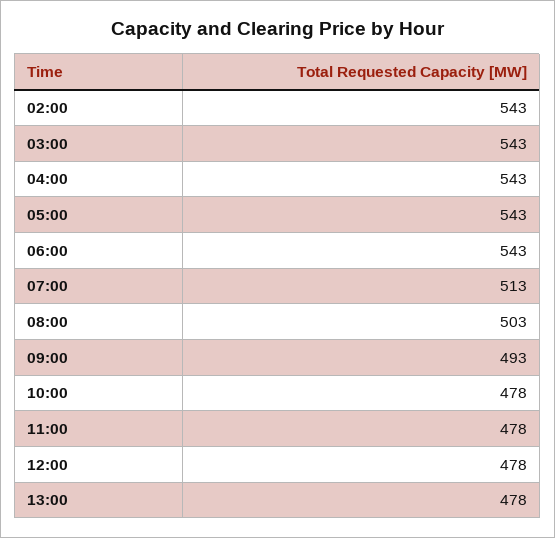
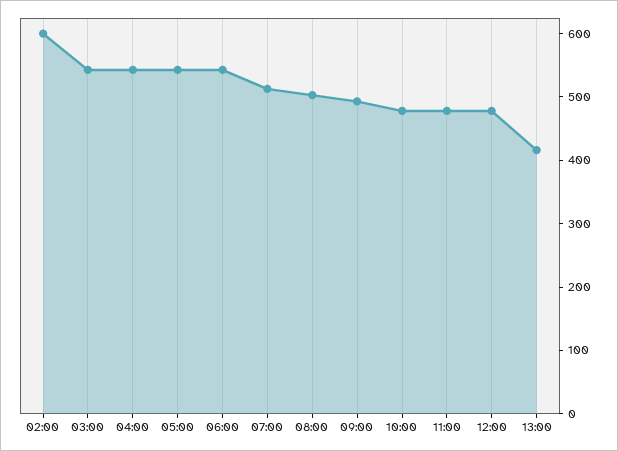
  {
-   "02:00": 543,
+   "02:00": 600,
    "03:00": 543,
    "04:00": 543,
    "05:00": 543,
    "06:00": 543,
    "07:00": 513,
    "08:00": 503,
    "09:00": 493,
    "10:00": 478,
    "11:00": 478,
    "12:00": 478,
-   "13:00": 478
+   "13:00": 420
  }

